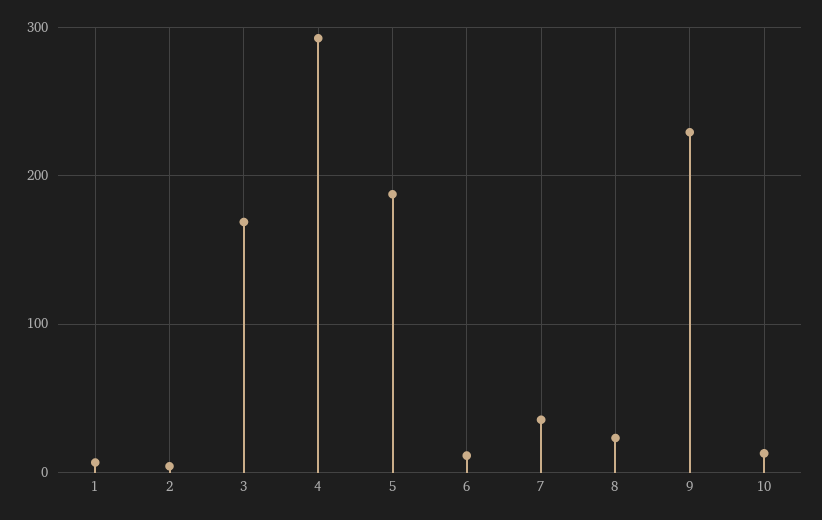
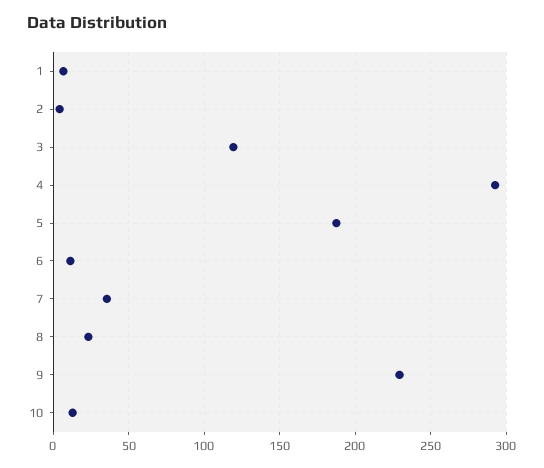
  {
    "1": 5,
    "2": 5,
-   "3": 170,
+   "3": 120,
    "4": 295,
    "5": 190,
    "6": 10,
    "7": 35,
    "8": 25,
    "9": 230,
    "10": 15
  }

